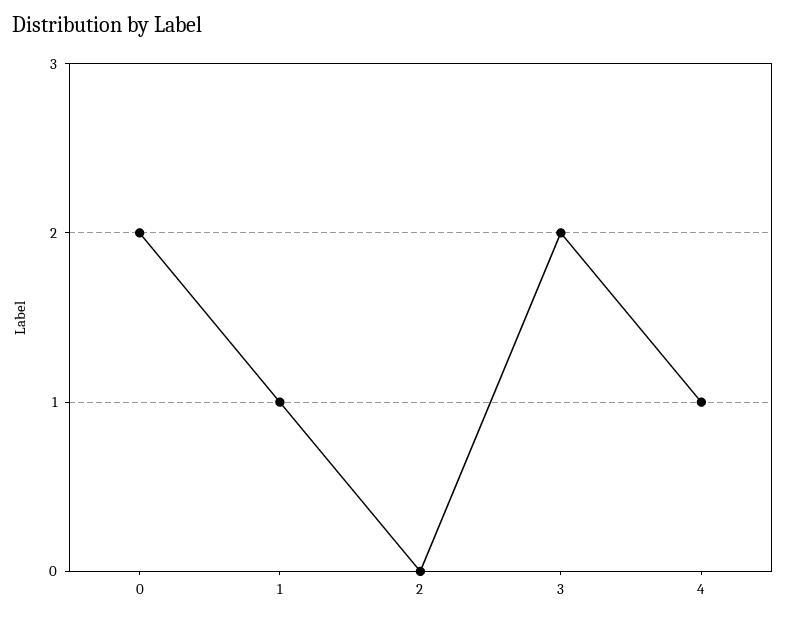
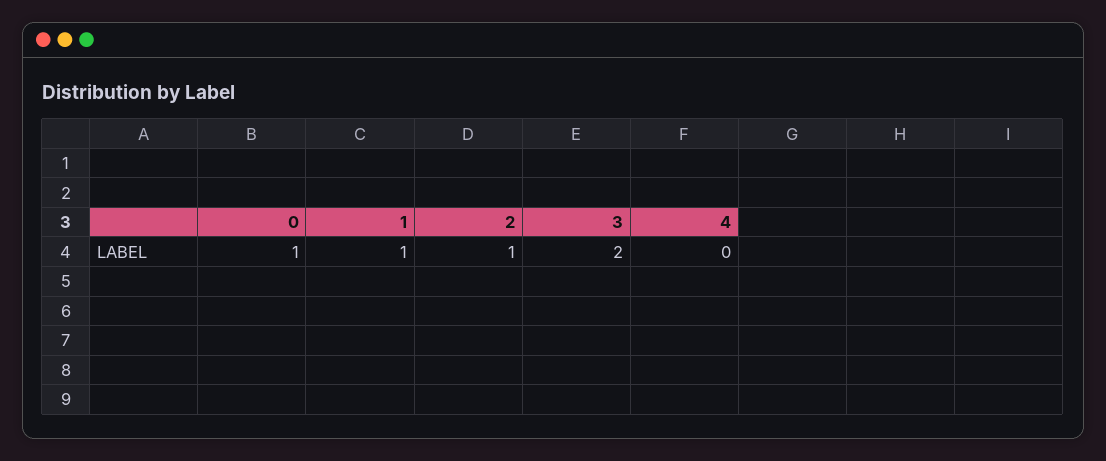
  {
-   "0": 2,
+   "0": 1,
    "1": 1,
-   "2": 0,
+   "2": 1,
    "3": 2,
-   "4": 1
+   "4": 0
  }

